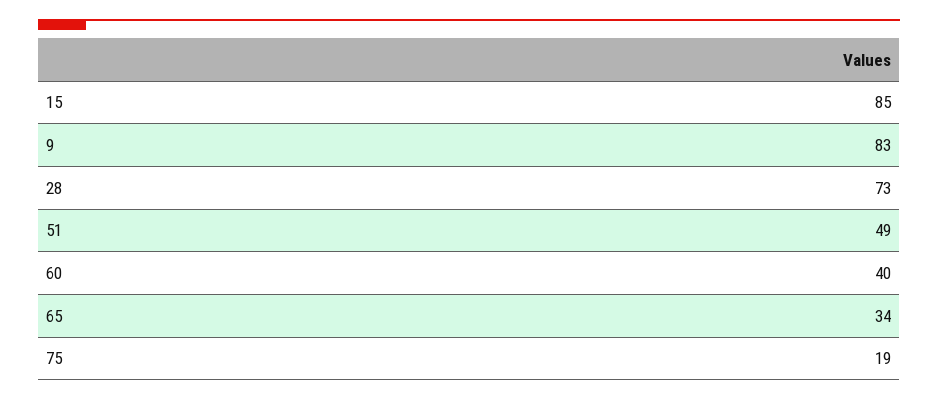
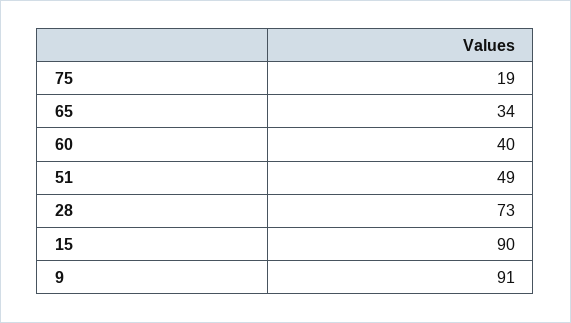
  {
-   "15": 85,
+   "15": 90,
-   "9": 83,
+   "9": 91,
    "28": 73,
    "51": 49,
    "60": 40,
    "65": 34,
    "75": 19
  }

